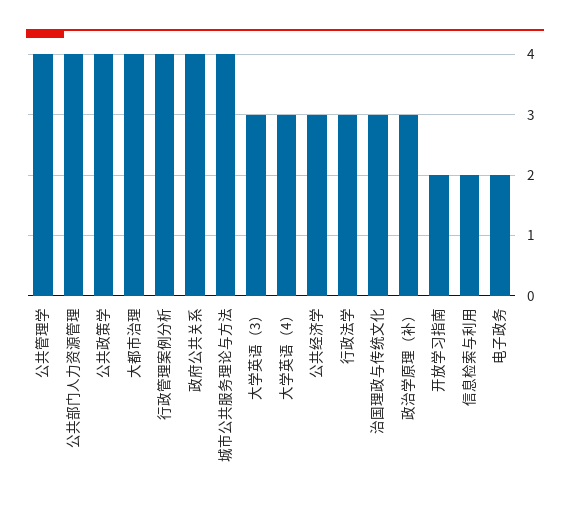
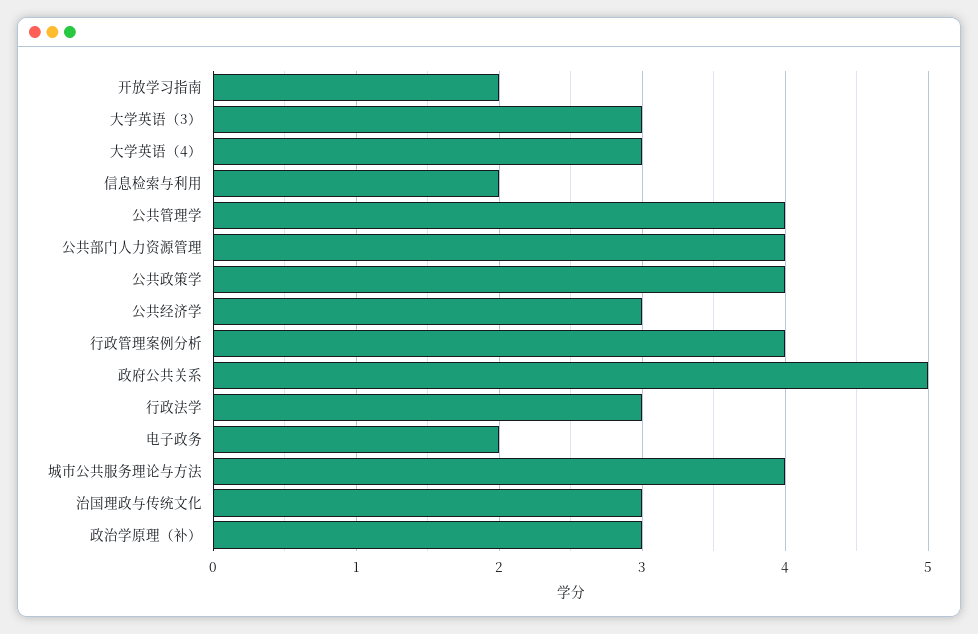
  {
    "公共管理学": 4,
    "公共部门人力资源管理": 4,
    "公共政策学": 4,
-   "大都市治理": 4,
    "行政管理案例分析": 4,
-   "政府公共关系": 4,
+   "政府公共关系": 5,
    "城市公共服务理论与方法": 4,
    "大学英语（3）": 3,
    "大学英语（4）": 3,
    "公共经济学": 3,
    "行政法学": 3,
    "治国理政与传统文化": 3,
    "政治学原理（补）": 3,
    "开放学习指南": 2,
    "信息检索与利用": 2,
    "电子政务": 2
  }

